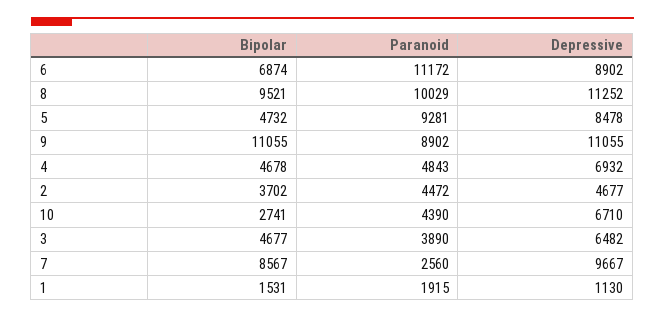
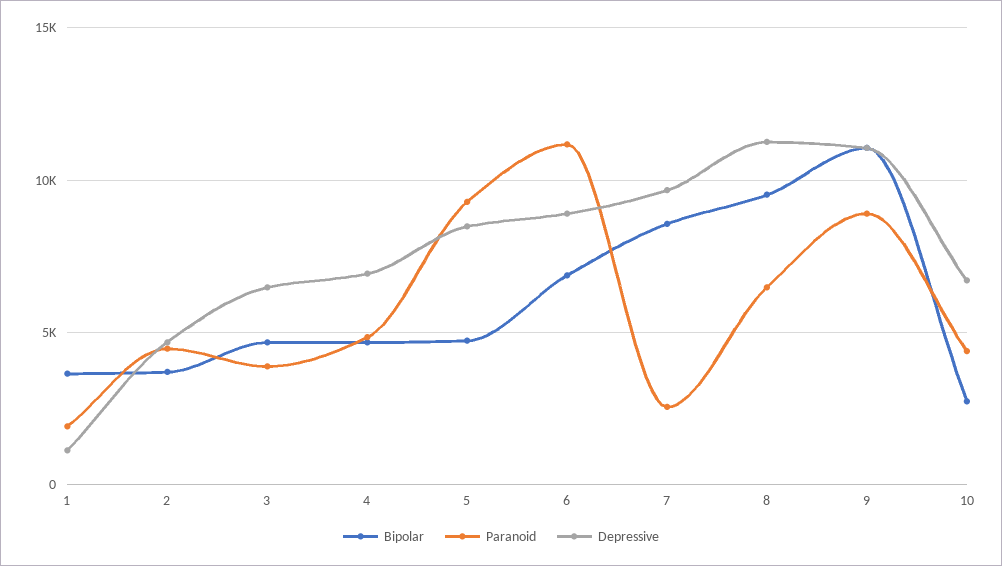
  {
    "Bipolar": {
      "6": 6874,
      "8": 9521,
      "5": 4732,
      "9": 11055,
      "4": 4678,
      "2": 3702,
      "10": 2741,
      "3": 4677,
      "7": 8567,
-     "1": 1531
+     "1": 3500
    },
    "Paranoid": {
      "6": 11172,
-     "8": 10029,
+     "8": 6500,
      "5": 9281,
      "9": 8902,
      "4": 4843,
      "2": 4472,
      "10": 4390,
      "3": 3890,
      "7": 2560,
      "1": 1915
    },
    "Depressive": {
      "6": 8902,
      "8": 11252,
      "5": 8478,
      "9": 11055,
      "4": 6932,
      "2": 4677,
      "10": 6710,
      "3": 6482,
      "7": 9667,
      "1": 1130
    }
  }

